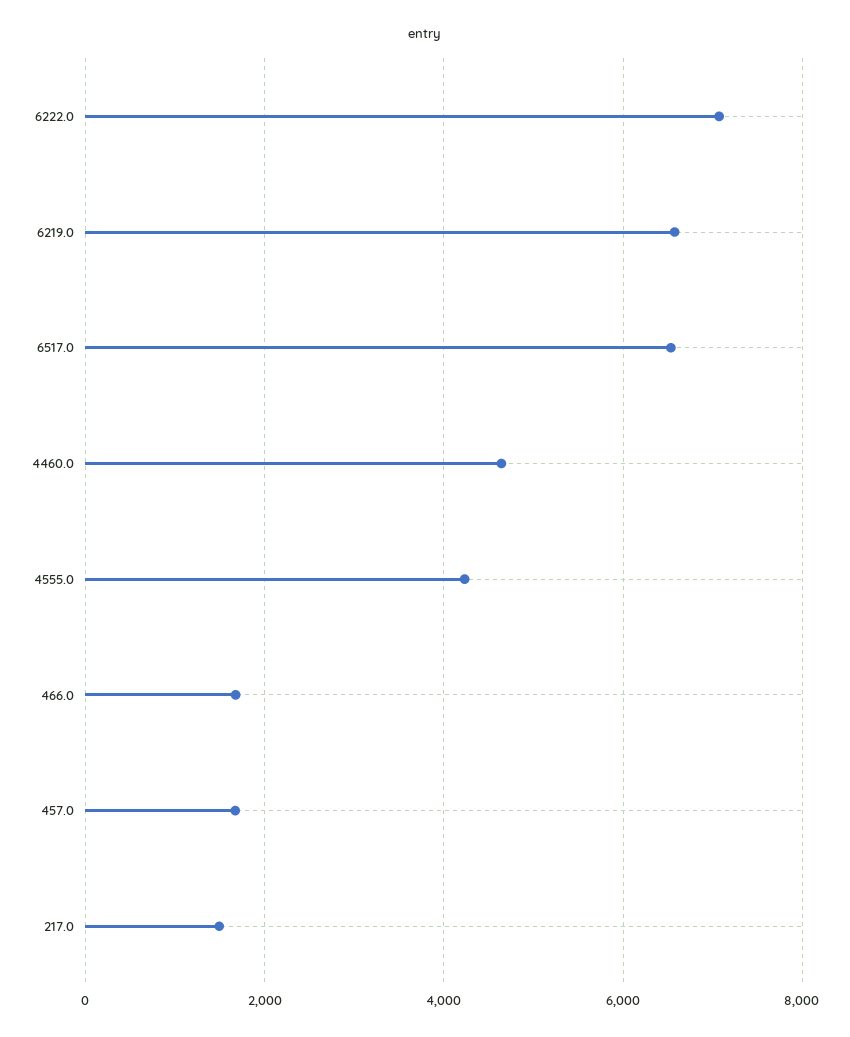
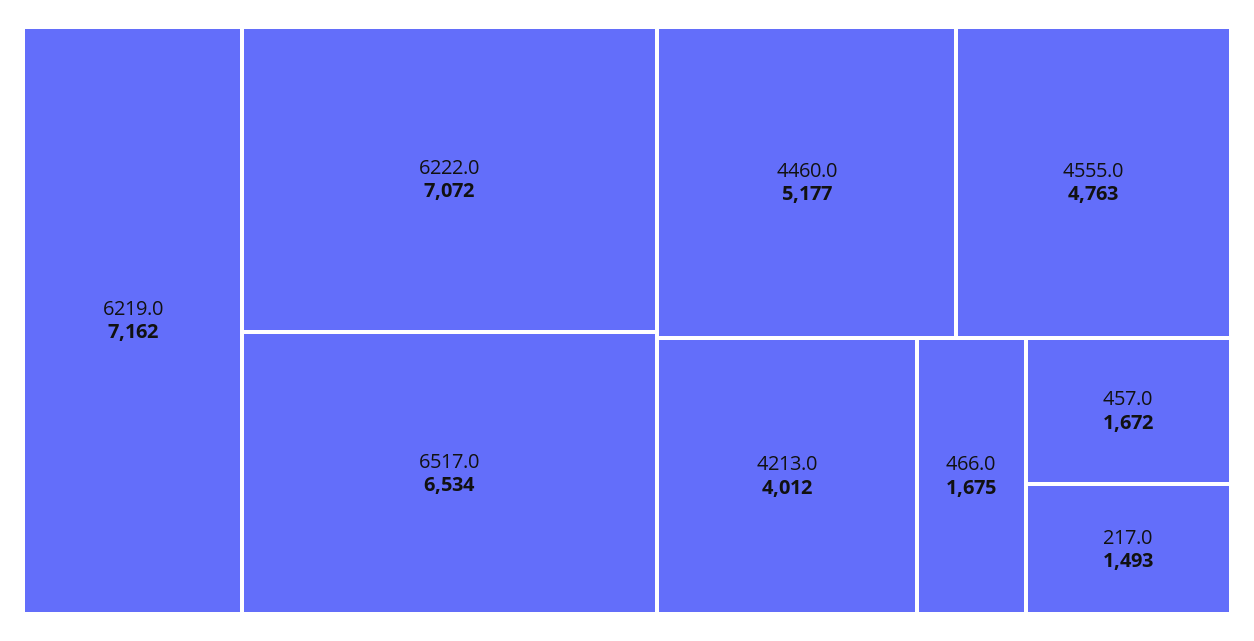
  {
    "6222.0": 7072,
-   "6219.0": 6600,
+   "6219.0": 7162,
    "6517.0": 6534,
-   "4460.0": 4600,
+   "4460.0": 5177,
-   "4555.0": 4200,
+   "4555.0": 4763,
    "466.0": 1675,
    "457.0": 1672,
-   "217.0": 1493
+   "217.0": 1493,
+   "4213.0": 4012
  }

